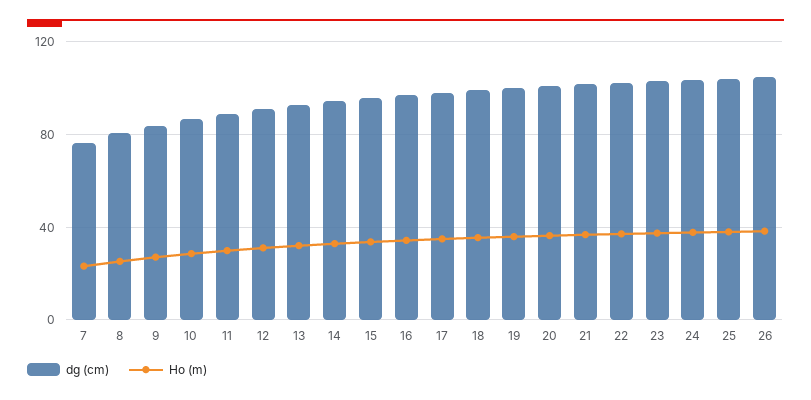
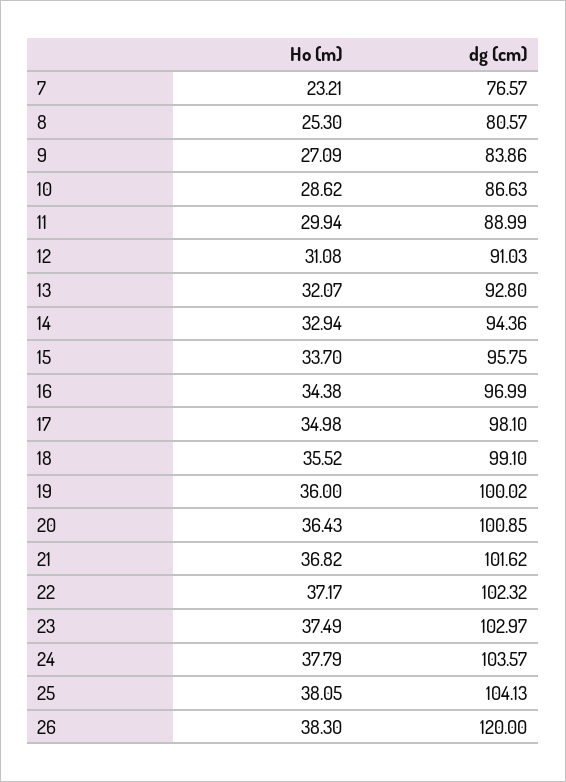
  {
    "dg (cm)": {
      "7": 76.57,
      "8": 80.57,
      "9": 83.86,
      "10": 86.63,
      "11": 88.99,
      "12": 91.03,
      "13": 92.8,
      "14": 94.36,
      "15": 95.75,
      "16": 96.99,
      "17": 98.1,
      "18": 99.1,
      "19": 100.02,
      "20": 100.85,
      "21": 101.62,
      "22": 102.32,
      "23": 102.97,
      "24": 103.57,
      "25": 104.13,
-     "26": 105
+     "26": 120
    },
    "Ho (m)": {
      "7": 23.21,
      "8": 25.3,
      "9": 27.09,
      "10": 28.62,
      "11": 29.94,
      "12": 31.08,
      "13": 32.07,
      "14": 32.94,
      "15": 33.7,
      "16": 34.38,
      "17": 34.98,
      "18": 35.52,
      "19": 36,
      "20": 36.43,
      "21": 36.82,
      "22": 37.17,
      "23": 37.49,
      "24": 37.79,
      "25": 38.05,
      "26": 38.3
    }
  }

